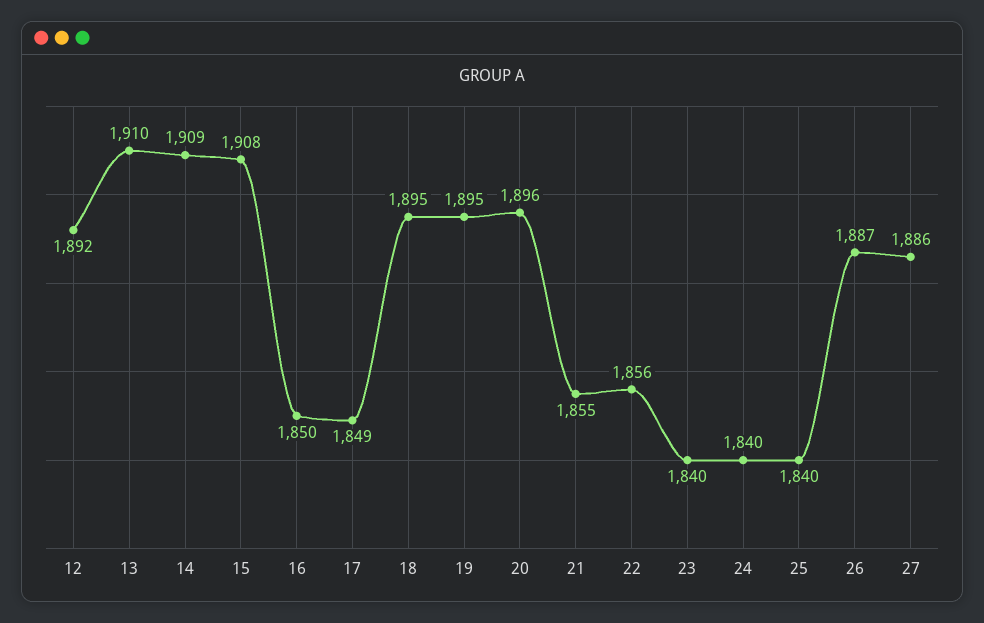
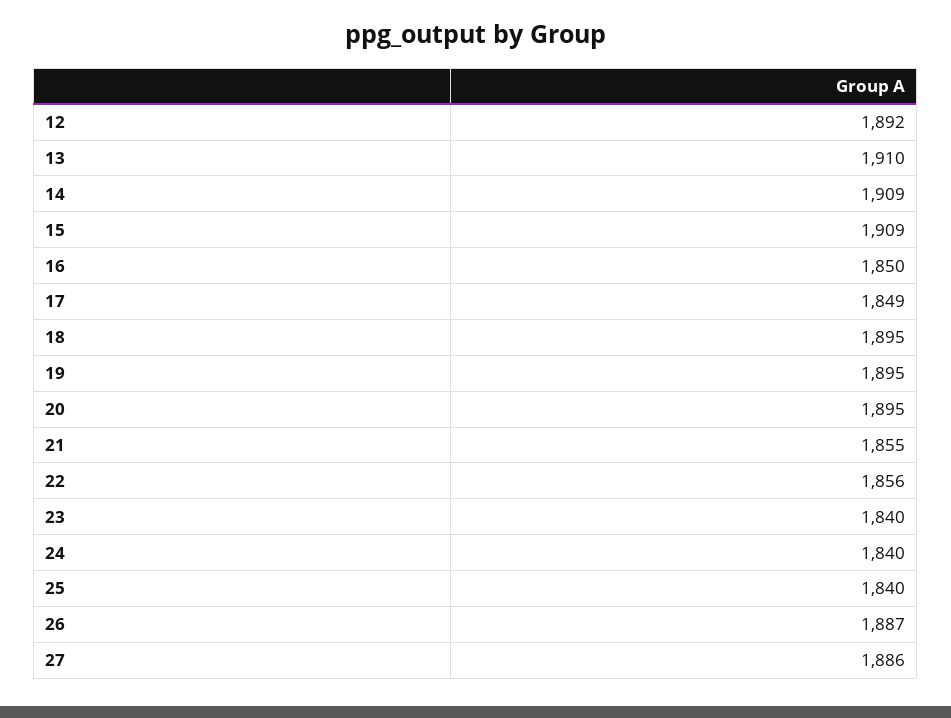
  {
    "12": 1892,
    "13": 1910,
    "14": 1909,
-   "15": 1908,
+   "15": 1909,
    "16": 1850,
    "17": 1849,
    "18": 1895,
    "19": 1895,
-   "20": 1896,
+   "20": 1895,
    "21": 1855,
    "22": 1856,
    "23": 1840,
    "24": 1840,
    "25": 1840,
    "26": 1887,
    "27": 1886
  }

